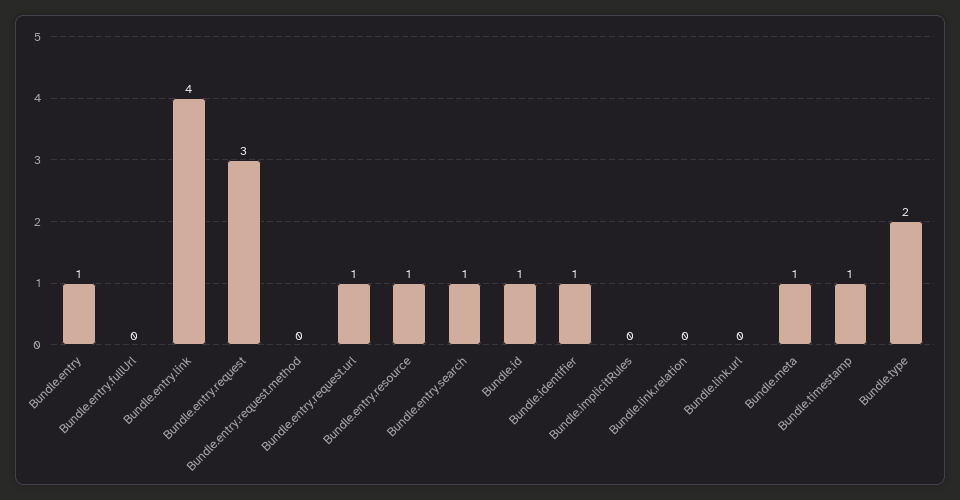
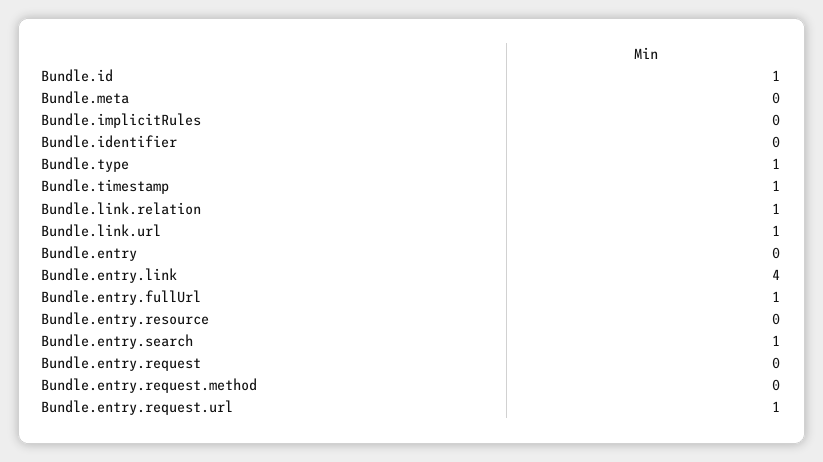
  {
-   "Bundle.entry": 1,
+   "Bundle.entry": 0,
-   "Bundle.entry.fullUrl": 0,
+   "Bundle.entry.fullUrl": 1,
    "Bundle.entry.link": 4,
-   "Bundle.entry.request": 3,
+   "Bundle.entry.request": 0,
    "Bundle.entry.request.method": 0,
    "Bundle.entry.request.url": 1,
-   "Bundle.entry.resource": 1,
+   "Bundle.entry.resource": 0,
    "Bundle.entry.search": 1,
    "Bundle.id": 1,
-   "Bundle.identifier": 1,
+   "Bundle.identifier": 0,
    "Bundle.implicitRules": 0,
-   "Bundle.link.relation": 0,
+   "Bundle.link.relation": 1,
-   "Bundle.link.url": 0,
+   "Bundle.link.url": 1,
-   "Bundle.meta": 1,
+   "Bundle.meta": 0,
    "Bundle.timestamp": 1,
-   "Bundle.type": 2
+   "Bundle.type": 1
  }

